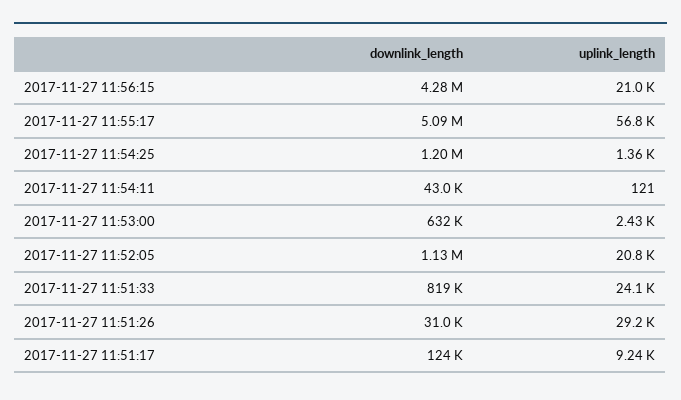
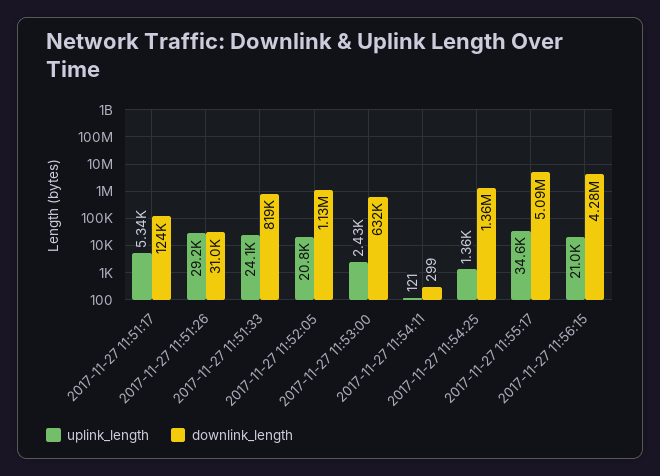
  {
    "downlink_length": {
      "2017-11-27 11:56:15": 4280000,
      "2017-11-27 11:55:17": 5090000,
-     "2017-11-27 11:54:25": 1200000,
+     "2017-11-27 11:54:25": 1360000,
-     "2017-11-27 11:54:11": 43000,
+     "2017-11-27 11:54:11": 299,
      "2017-11-27 11:53:00": 632000,
      "2017-11-27 11:52:05": 1130000,
      "2017-11-27 11:51:33": 819000,
      "2017-11-27 11:51:26": 31000,
      "2017-11-27 11:51:17": 124000
    },
    "uplink_length": {
      "2017-11-27 11:56:15": 21000,
-     "2017-11-27 11:55:17": 56800,
+     "2017-11-27 11:55:17": 34600,
      "2017-11-27 11:54:25": 1360,
      "2017-11-27 11:54:11": 121,
      "2017-11-27 11:53:00": 2430,
      "2017-11-27 11:52:05": 20800,
      "2017-11-27 11:51:33": 24100,
      "2017-11-27 11:51:26": 29200,
-     "2017-11-27 11:51:17": 9240
+     "2017-11-27 11:51:17": 5340
    }
  }

